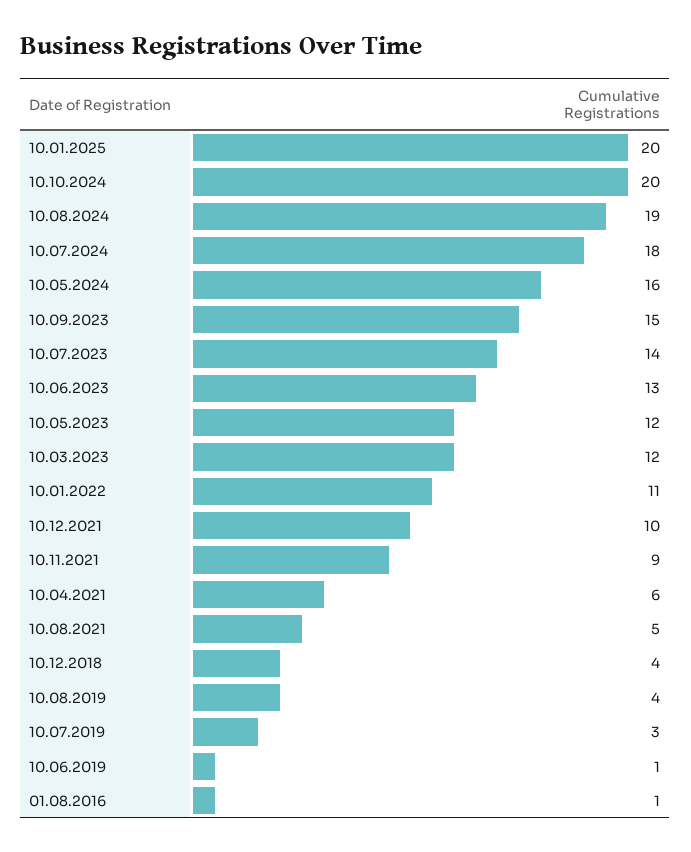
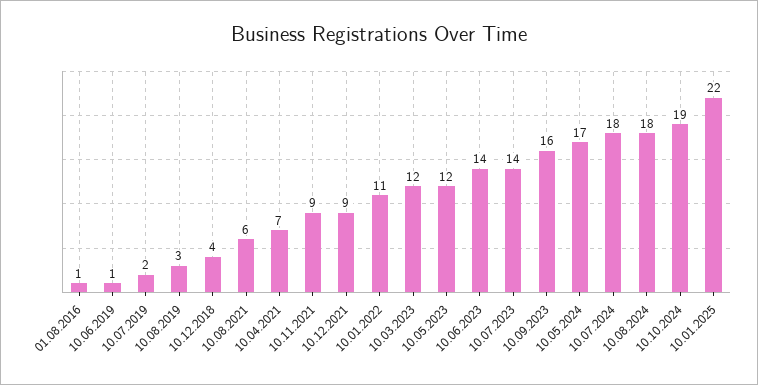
  {
-   "10.01.2025": 20,
+   "10.01.2025": 22,
-   "10.10.2024": 20,
+   "10.10.2024": 19,
-   "10.08.2024": 19,
+   "10.08.2024": 18,
    "10.07.2024": 18,
-   "10.05.2024": 16,
+   "10.05.2024": 17,
-   "10.09.2023": 15,
+   "10.09.2023": 16,
    "10.07.2023": 14,
-   "10.06.2023": 13,
+   "10.06.2023": 14,
    "10.05.2023": 12,
    "10.03.2023": 12,
    "10.01.2022": 11,
-   "10.12.2021": 10,
+   "10.12.2021": 9,
    "10.11.2021": 9,
-   "10.04.2021": 6,
+   "10.04.2021": 7,
-   "10.08.2021": 5,
+   "10.08.2021": 6,
    "10.12.2018": 4,
-   "10.08.2019": 4,
+   "10.08.2019": 3,
-   "10.07.2019": 3,
+   "10.07.2019": 2,
    "10.06.2019": 1,
    "01.08.2016": 1
  }

